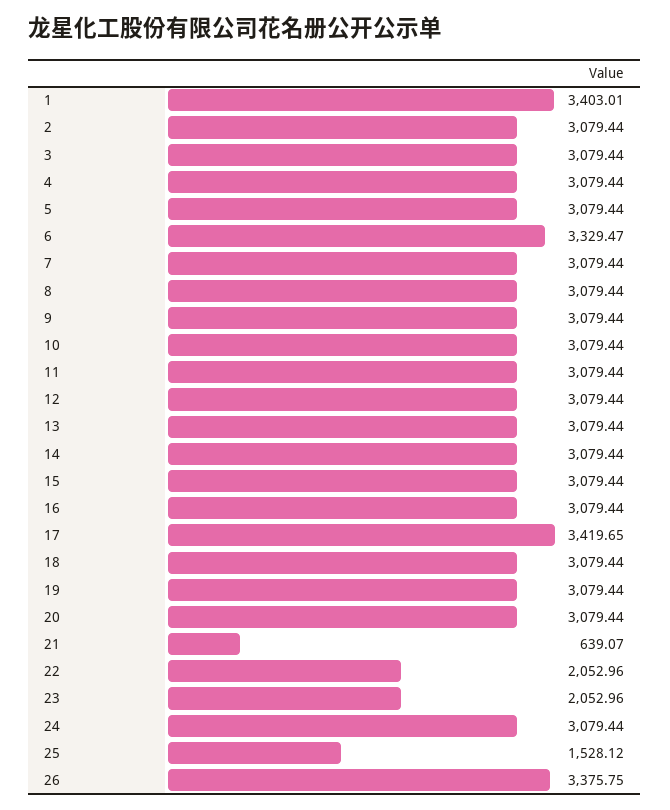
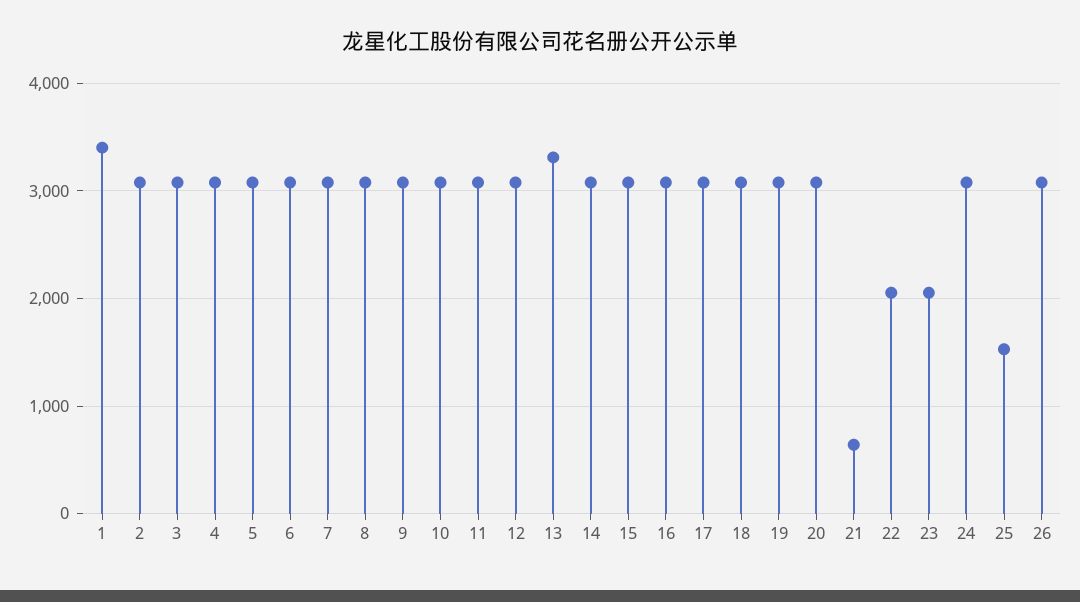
  {
    "1": 3403.01,
    "2": 3079.44,
    "3": 3079.44,
    "4": 3079.44,
    "5": 3079.44,
-   "6": 3329.47,
+   "6": 3100,
    "7": 3079.44,
    "8": 3079.44,
    "9": 3079.44,
    "10": 3079.44,
    "11": 3079.44,
    "12": 3079.44,
-   "13": 3079.44,
+   "13": 3300,
    "14": 3079.44,
    "15": 3079.44,
    "16": 3079.44,
-   "17": 3419.65,
+   "17": 3100,
    "18": 3079.44,
    "19": 3079.44,
    "20": 3079.44,
    "21": 639.07,
    "22": 2052.96,
    "23": 2052.96,
    "24": 3079.44,
    "25": 1528.12,
-   "26": 3375.75
+   "26": 3100
  }

